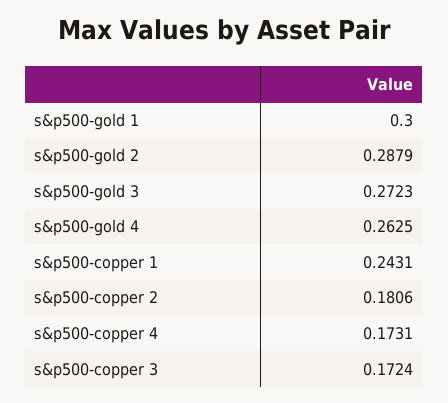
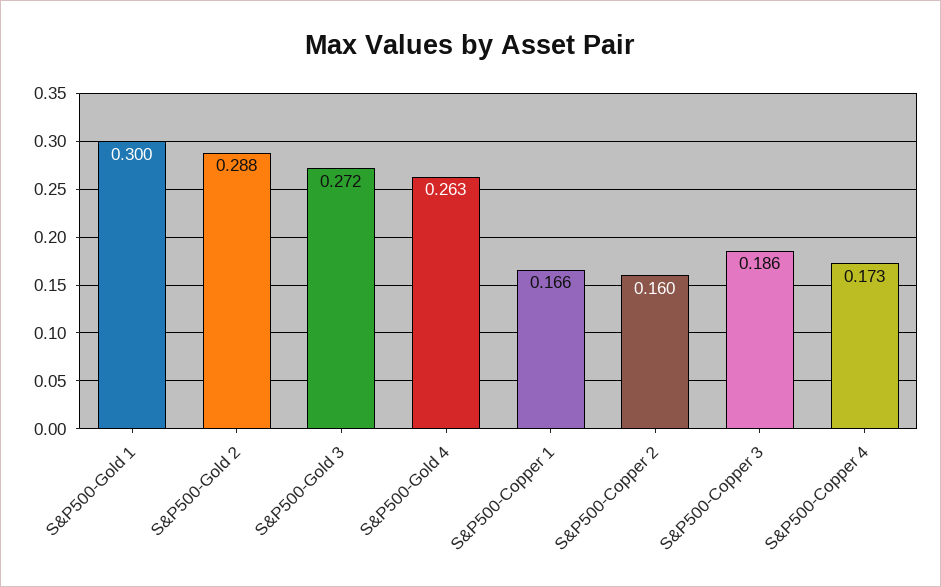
  {
    "s&p500-gold 1": 0.3,
    "s&p500-gold 2": 0.2879,
    "s&p500-gold 3": 0.2723,
    "s&p500-gold 4": 0.2625,
-   "s&p500-copper 1": 0.2431,
+   "s&p500-copper 1": 0.166,
-   "s&p500-copper 2": 0.1806,
+   "s&p500-copper 2": 0.16,
    "s&p500-copper 4": 0.1731,
-   "s&p500-copper 3": 0.1724
+   "s&p500-copper 3": 0.186
  }

